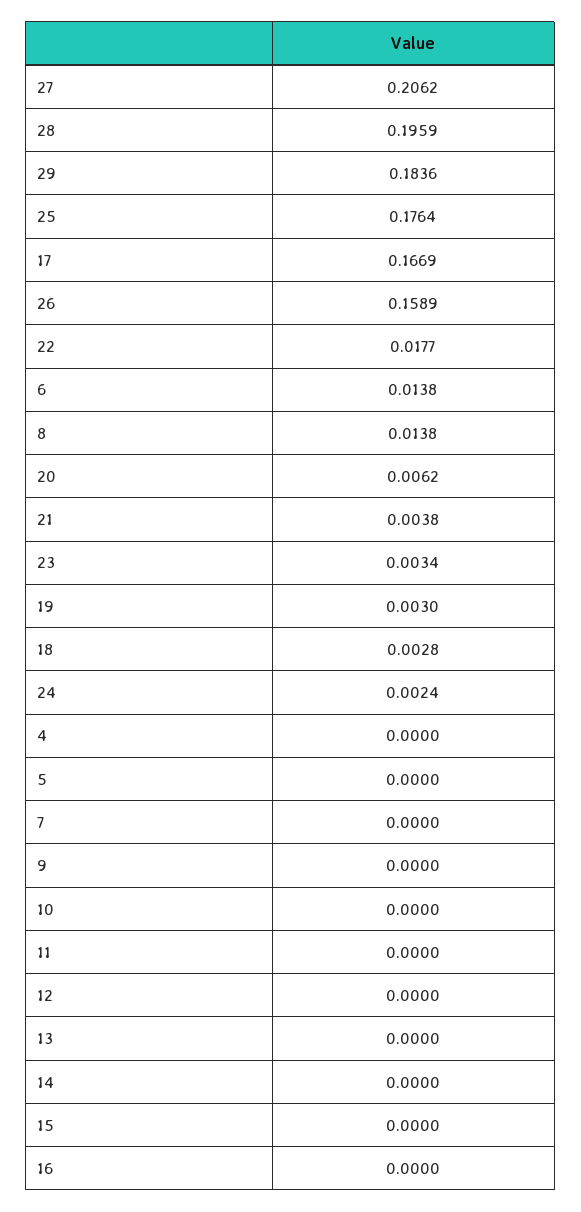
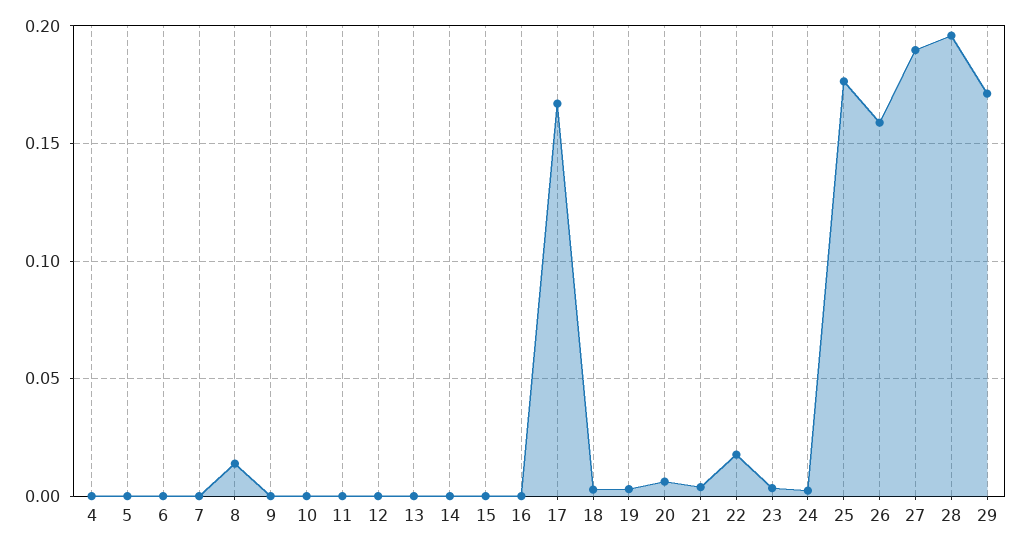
  {
-   "27": 0.2062,
+   "27": 0.19,
    "28": 0.1959,
-   "29": 0.1836,
+   "29": 0.17,
    "25": 0.1764,
    "17": 0.1669,
    "26": 0.1589,
    "22": 0.0177,
-   "6": 0.0138,
+   "6": 0,
    "8": 0.0138,
    "20": 0.0062,
    "21": 0.0038,
    "23": 0.0034,
    "19": 0.003,
    "18": 0.0028,
    "24": 0.0024,
    "4": 0,
    "5": 0,
    "7": 0,
    "9": 0,
    "10": 0,
    "11": 0,
    "12": 0,
    "13": 0,
    "14": 0,
    "15": 0,
    "16": 0
  }

